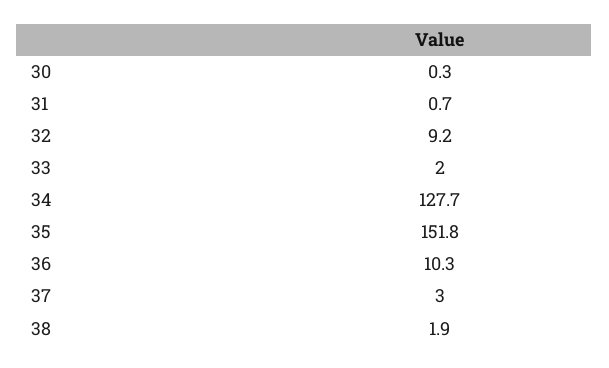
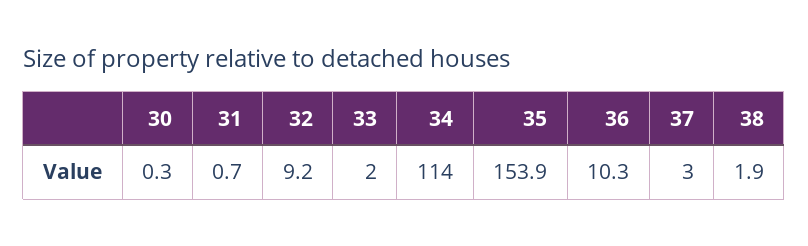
  {
    "30": 0.3,
    "31": 0.7,
    "32": 9.2,
    "33": 2,
-   "34": 127.7,
+   "34": 114,
-   "35": 151.8,
+   "35": 153.9,
    "36": 10.3,
    "37": 3,
    "38": 1.9
  }

